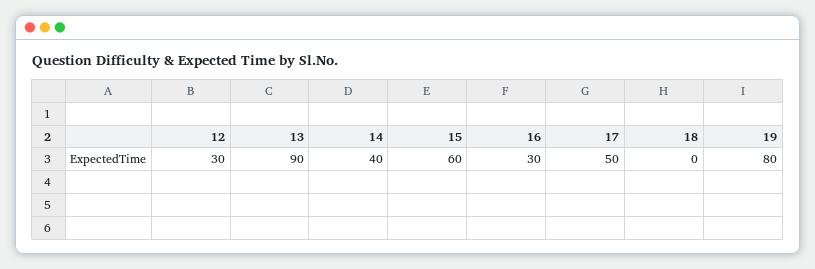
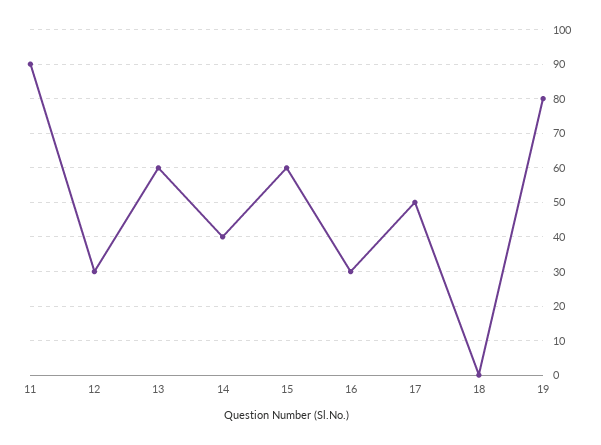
  {
    "12": 30,
-   "13": 90,
+   "13": 60,
    "14": 40,
    "15": 60,
    "16": 30,
    "17": 50,
    "18": 0,
-   "19": 80
+   "19": 80,
+   "11": 90
  }

